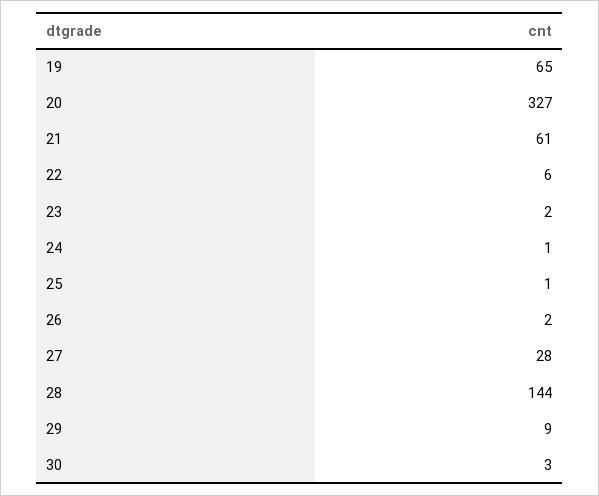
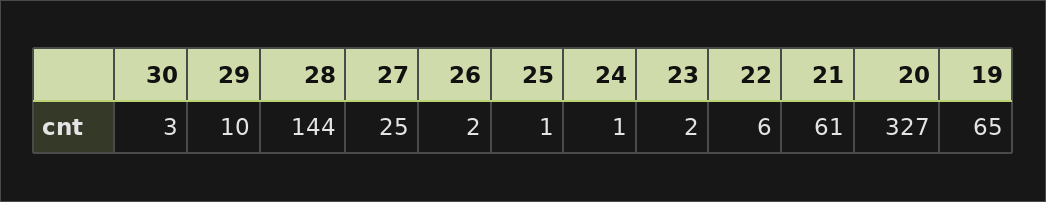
  {
    "19": 65,
    "20": 327,
    "21": 61,
    "22": 6,
    "23": 2,
    "24": 1,
    "25": 1,
    "26": 2,
-   "27": 28,
+   "27": 25,
    "28": 144,
-   "29": 9,
+   "29": 10,
    "30": 3
  }

